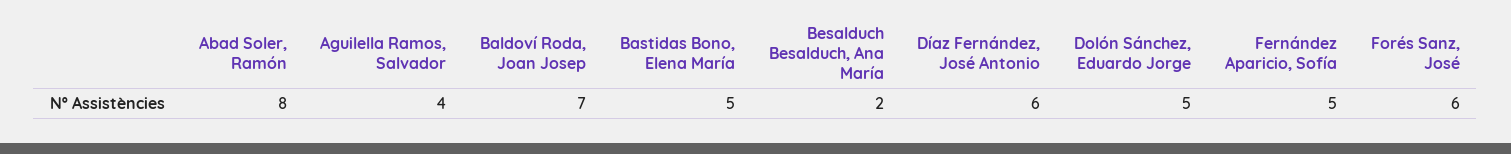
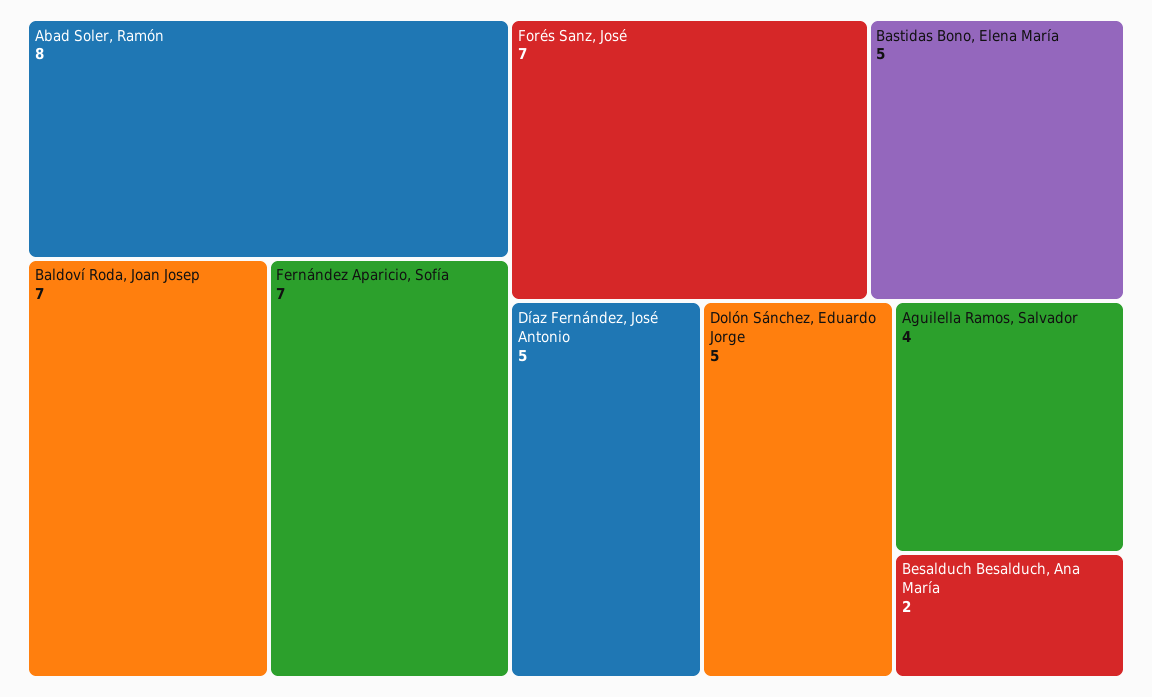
  {
    "Abad Soler, Ramón": 8,
    "Aguilella Ramos, Salvador": 4,
    "Baldoví Roda, Joan Josep": 7,
    "Bastidas Bono, Elena María": 5,
    "Besalduch Besalduch, Ana María": 2,
-   "Díaz Fernández, José Antonio": 6,
+   "Díaz Fernández, José Antonio": 5,
    "Dolón Sánchez, Eduardo Jorge": 5,
-   "Fernández Aparicio, Sofía": 5,
+   "Fernández Aparicio, Sofía": 7,
-   "Forés Sanz, José": 6
+   "Forés Sanz, José": 7
  }

